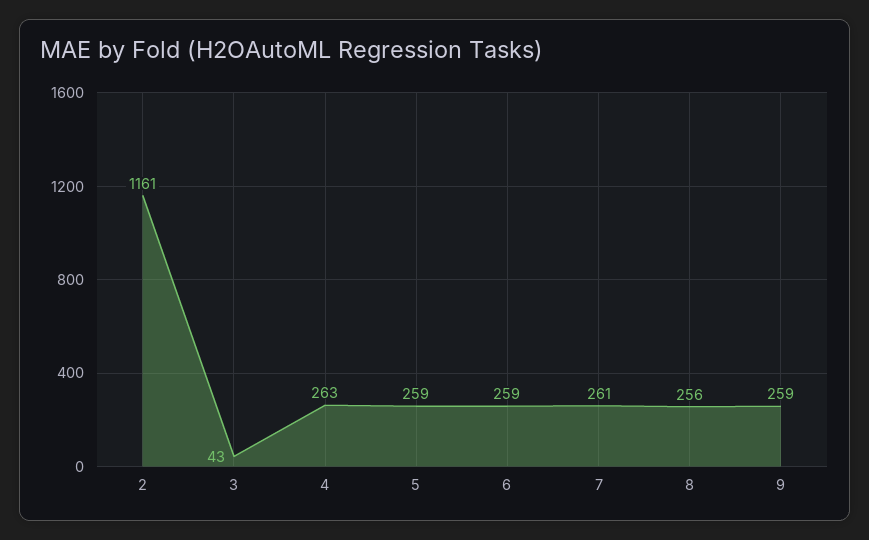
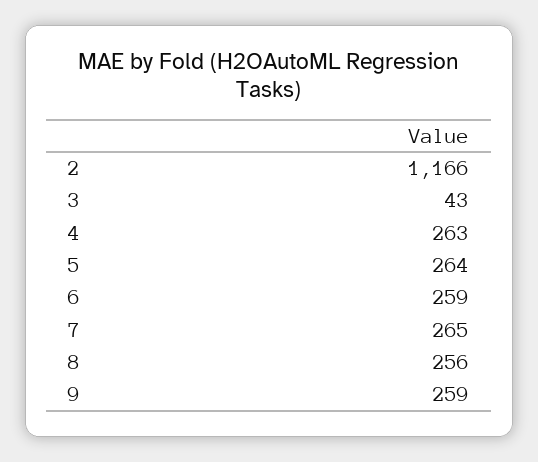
  {
-   "2": 1161,
+   "2": 1166,
    "3": 43,
    "4": 263,
-   "5": 259,
+   "5": 264,
    "6": 259,
-   "7": 261,
+   "7": 265,
    "8": 256,
    "9": 259
  }

